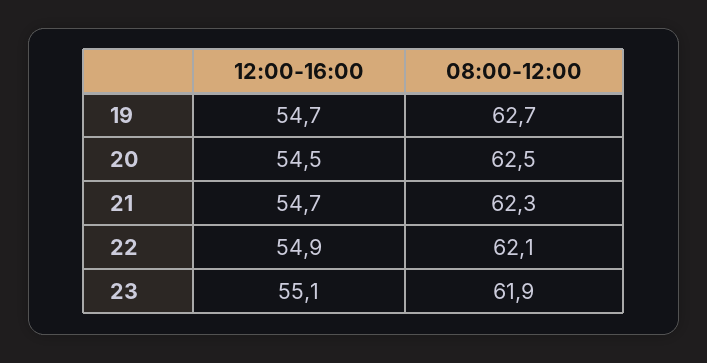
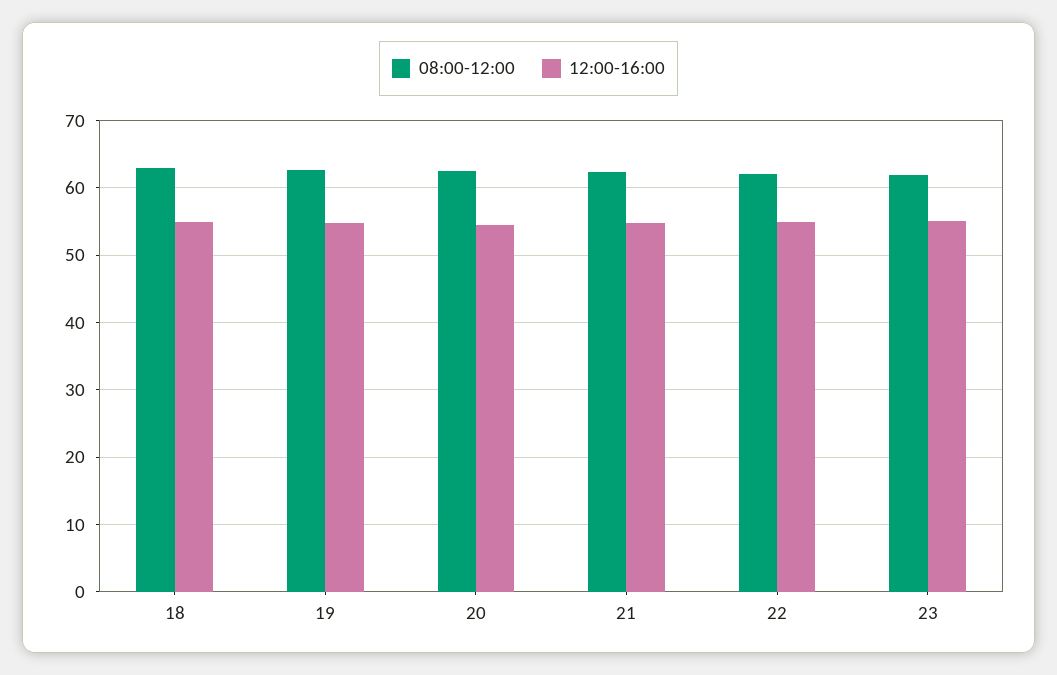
  {
    "12:00-16:00": {
      "19": 54.7,
      "20": 54.5,
      "21": 54.7,
      "22": 54.9,
-     "23": 55.1
+     "23": 55.1,
+     "18": 55
    },
    "08:00-12:00": {
      "19": 62.7,
      "20": 62.5,
      "21": 62.3,
      "22": 62.1,
-     "23": 61.9
+     "23": 61.9,
+     "18": 63
    }
  }

